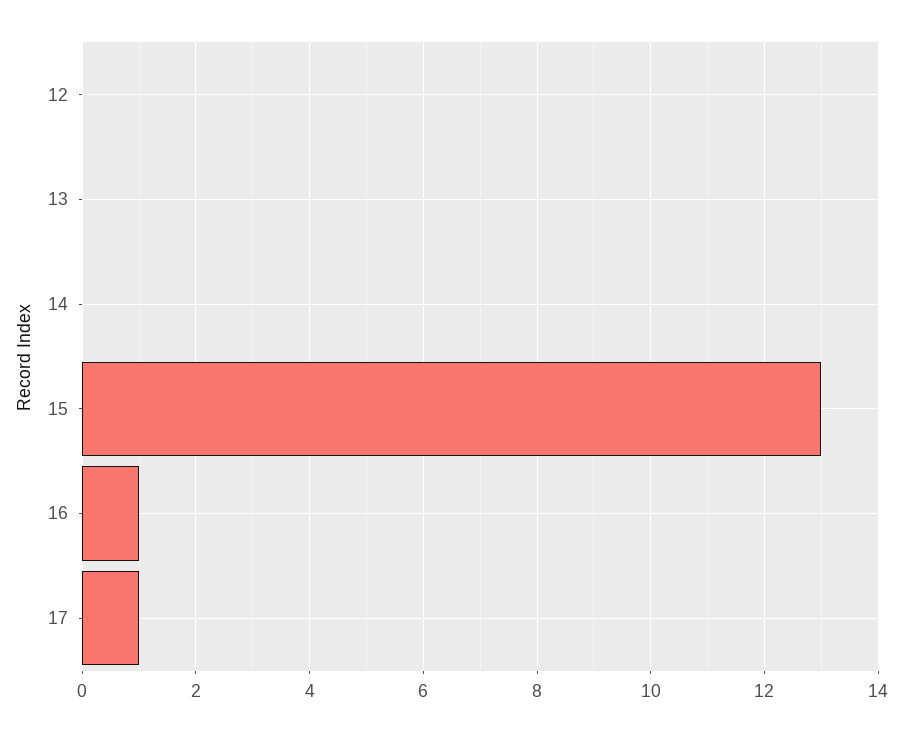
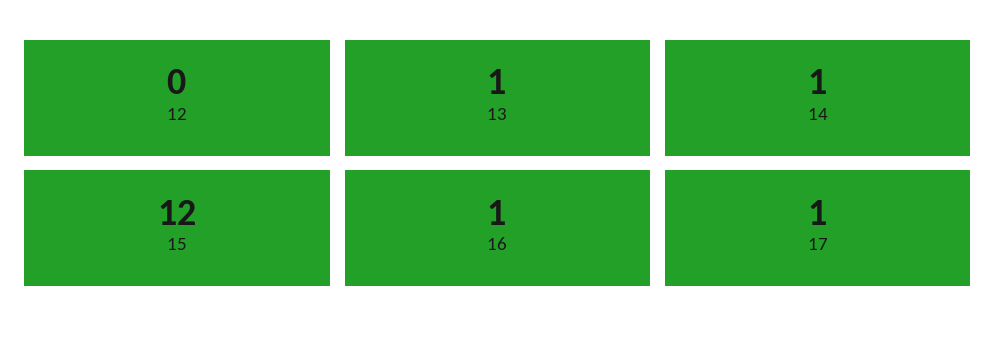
  {
    "12": 0,
-   "13": 0,
+   "13": 1,
-   "14": 0,
+   "14": 1,
-   "15": 13,
+   "15": 12,
    "16": 1,
    "17": 1
  }

